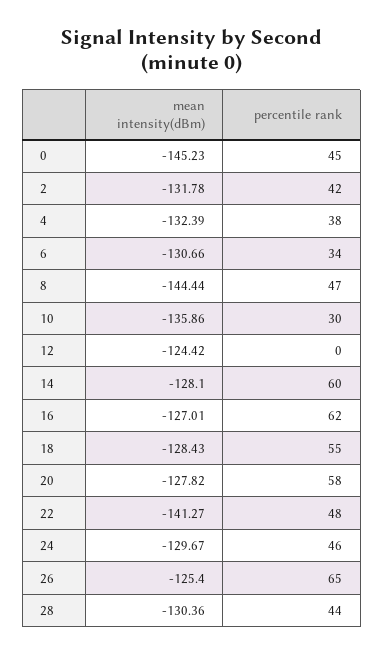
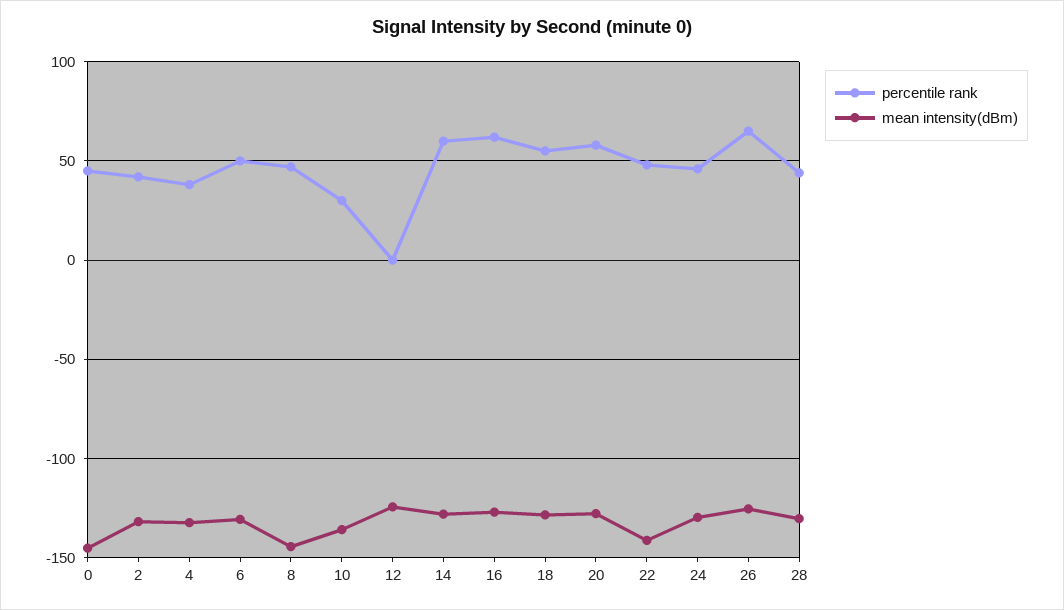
  {
    "mean intensity(dBm)": {
      "0": -145.23,
      "2": -131.78,
      "4": -132.39,
      "6": -130.66,
      "8": -144.44,
      "10": -135.86,
      "12": -124.42,
      "14": -128.1,
      "16": -127.01,
      "18": -128.43,
      "20": -127.82,
      "22": -141.27,
      "24": -129.67,
      "26": -125.4,
      "28": -130.36
    },
    "percentile rank": {
      "0": 45,
      "2": 42,
      "4": 38,
-     "6": 34,
+     "6": 50,
      "8": 47,
      "10": 30,
      "12": 0,
      "14": 60,
      "16": 62,
      "18": 55,
      "20": 58,
      "22": 48,
      "24": 46,
      "26": 65,
      "28": 44
    }
  }

